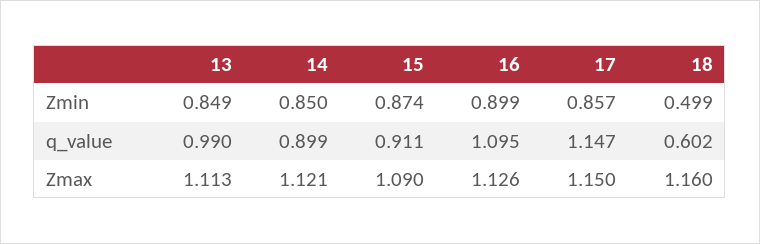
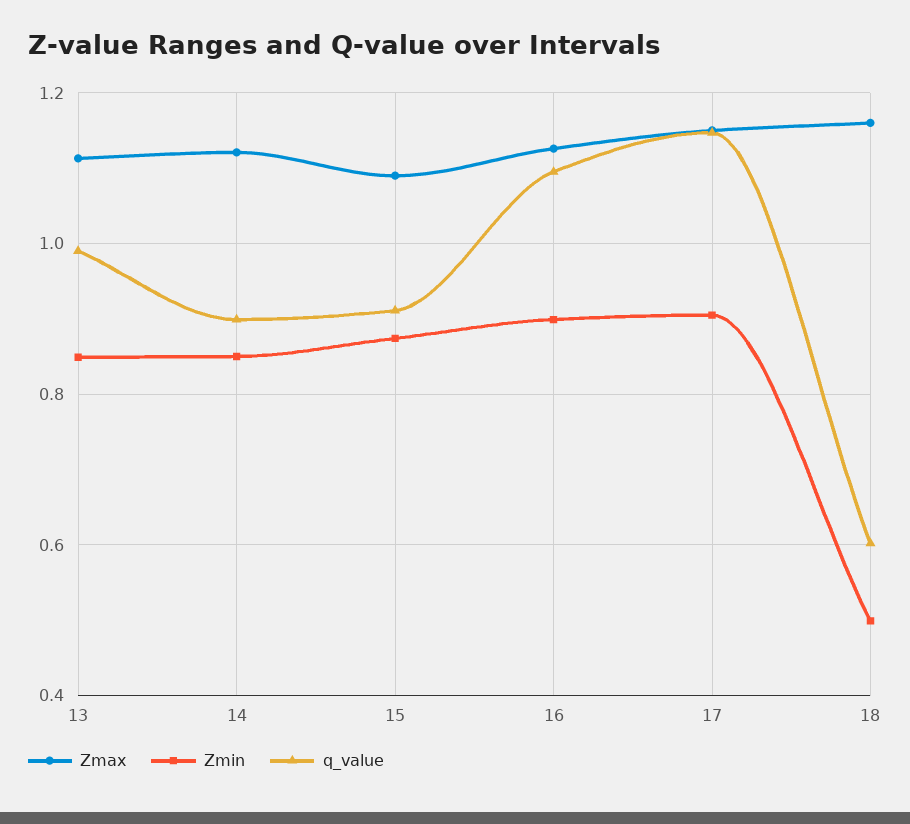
  {
    "Zmin": {
      "13": 0.849,
      "14": 0.85,
      "15": 0.874,
      "16": 0.899,
-     "17": 0.857,
+     "17": 0.9,
      "18": 0.499
    },
    "q_value": {
      "13": 0.99,
      "14": 0.899,
      "15": 0.911,
      "16": 1.095,
      "17": 1.147,
      "18": 0.602
    },
    "Zmax": {
      "13": 1.113,
      "14": 1.121,
      "15": 1.09,
      "16": 1.126,
      "17": 1.15,
      "18": 1.16
    }
  }

